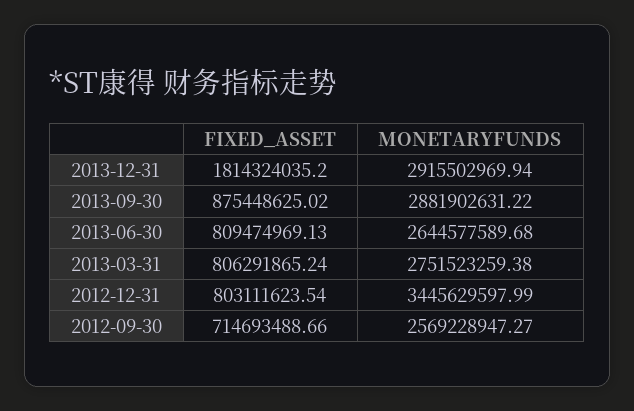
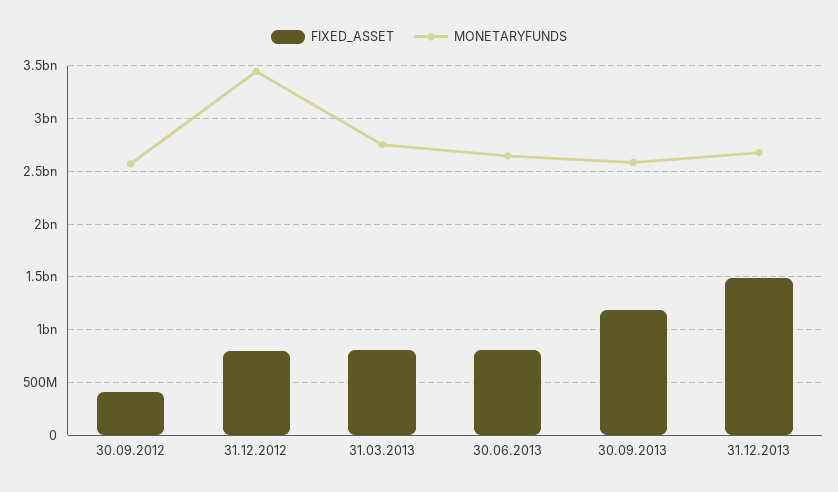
  {
    "FIXED_ASSET": {
-     "2013-12-31": 1814324035.2,
+     "2013-12-31": 1500000000,
-     "2013-09-30": 875448625.02,
+     "2013-09-30": 1200000000,
      "2013-06-30": 809474969.13,
      "2013-03-31": 806291865.24,
      "2012-12-31": 803111623.54,
-     "2012-09-30": 714693488.66
+     "2012-09-30": 400000000
    },
    "MONETARYFUNDS": {
-     "2013-12-31": 2915502969.94,
+     "2013-12-31": 2700000000,
-     "2013-09-30": 2881902631.22,
+     "2013-09-30": 2600000000,
      "2013-06-30": 2644577589.68,
      "2013-03-31": 2751523259.38,
      "2012-12-31": 3445629597.99,
      "2012-09-30": 2569228947.27
    }
  }

